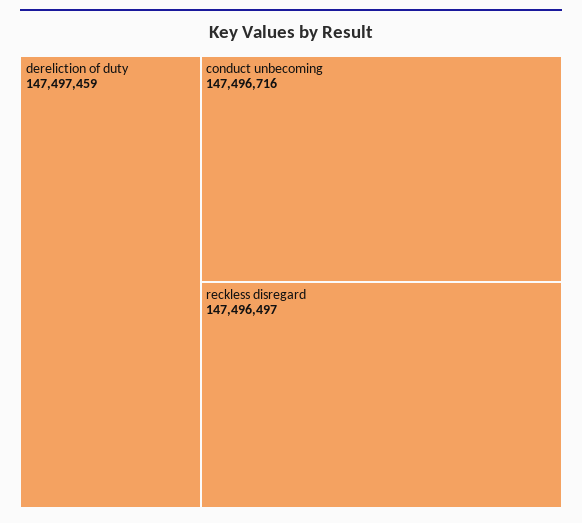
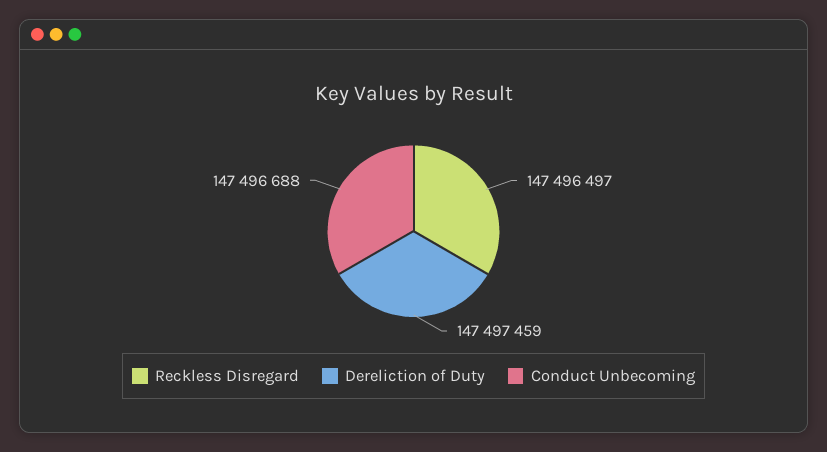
  {
    "dereliction of duty": 147497459,
-   "conduct unbecoming": 147496716,
+   "conduct unbecoming": 147496688,
    "reckless disregard": 147496497
  }

